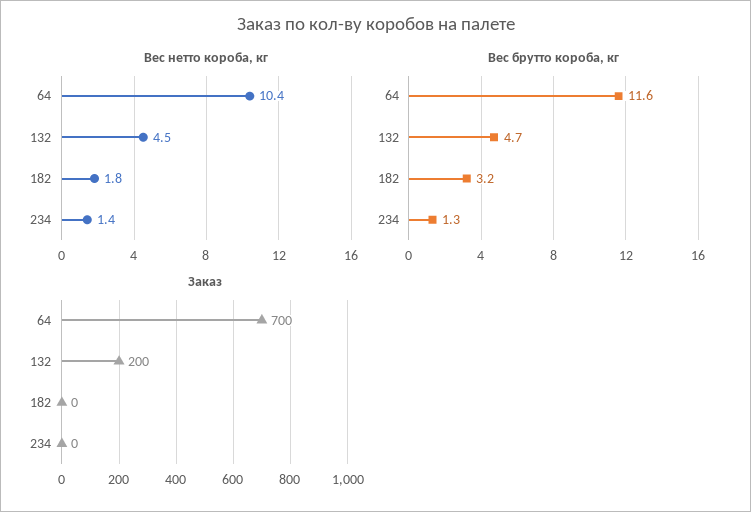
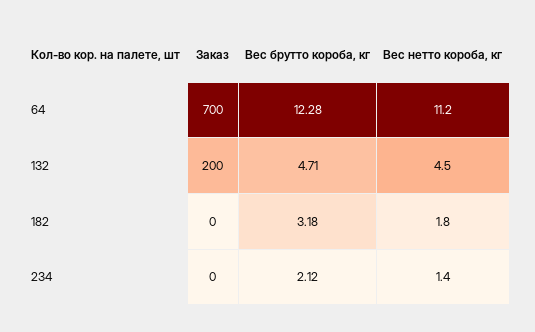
  {
    "Вес нетто короба, кг": {
-     "64": 10.4,
+     "64": 11.2,
      "132": 4.5,
      "182": 1.8,
      "234": 1.4
    },
    "Вес брутто короба, кг": {
-     "64": 11.6,
+     "64": 12.28,
      "132": 4.71,
      "182": 3.18,
-     "234": 1.3
+     "234": 2.12
    },
    "Заказ": {
      "64": 700,
      "132": 200,
      "182": 0,
      "234": 0
    }
  }

